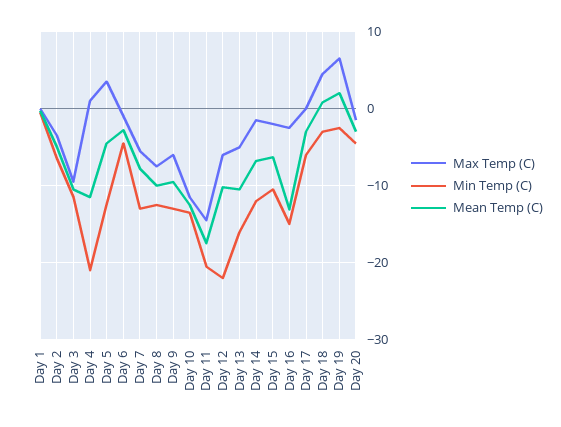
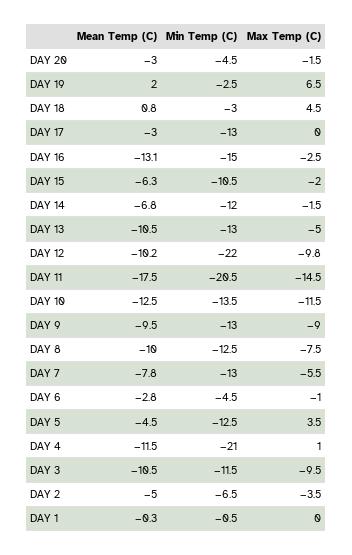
  {
    "Max Temp (C)": {
      "Day 1": 0,
      "Day 2": -3.5,
      "Day 3": -9.5,
      "Day 4": 1,
      "Day 5": 3.5,
      "Day 6": -1,
      "Day 7": -5.5,
      "Day 8": -7.5,
-     "Day 9": -6,
+     "Day 9": -9,
      "Day 10": -11.5,
      "Day 11": -14.5,
-     "Day 12": -6,
+     "Day 12": -9.8,
      "Day 13": -5,
      "Day 14": -1.5,
      "Day 15": -2,
      "Day 16": -2.5,
      "Day 17": 0,
      "Day 18": 4.5,
      "Day 19": 6.5,
      "Day 20": -1.5
    },
    "Min Temp (C)": {
      "Day 1": -0.5,
      "Day 2": -6.5,
      "Day 3": -11.5,
      "Day 4": -21,
      "Day 5": -12.5,
      "Day 6": -4.5,
      "Day 7": -13,
      "Day 8": -12.5,
      "Day 9": -13,
      "Day 10": -13.5,
      "Day 11": -20.5,
      "Day 12": -22,
-     "Day 13": -16,
+     "Day 13": -13,
      "Day 14": -12,
      "Day 15": -10.5,
      "Day 16": -15,
-     "Day 17": -6,
+     "Day 17": -13,
      "Day 18": -3,
      "Day 19": -2.5,
      "Day 20": -4.5
    },
    "Mean Temp (C)": {
      "Day 1": -0.3,
      "Day 2": -5,
      "Day 3": -10.5,
      "Day 4": -11.5,
      "Day 5": -4.5,
      "Day 6": -2.8,
      "Day 7": -7.8,
      "Day 8": -10,
      "Day 9": -9.5,
      "Day 10": -12.5,
      "Day 11": -17.5,
      "Day 12": -10.2,
      "Day 13": -10.5,
      "Day 14": -6.8,
      "Day 15": -6.3,
      "Day 16": -13.1,
      "Day 17": -3,
      "Day 18": 0.8,
      "Day 19": 2,
      "Day 20": -3
    }
  }

